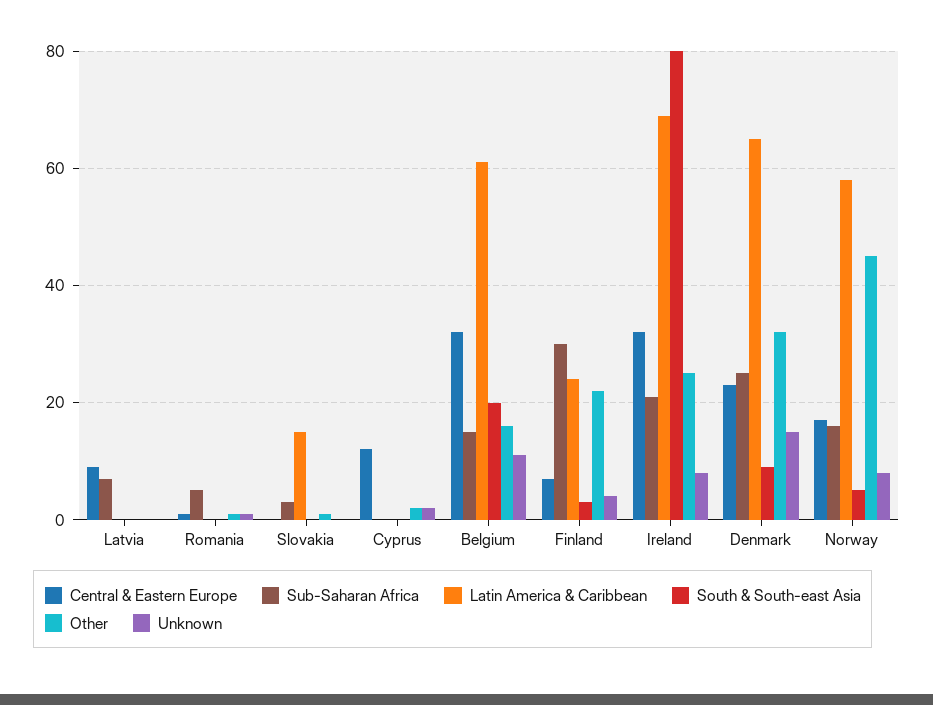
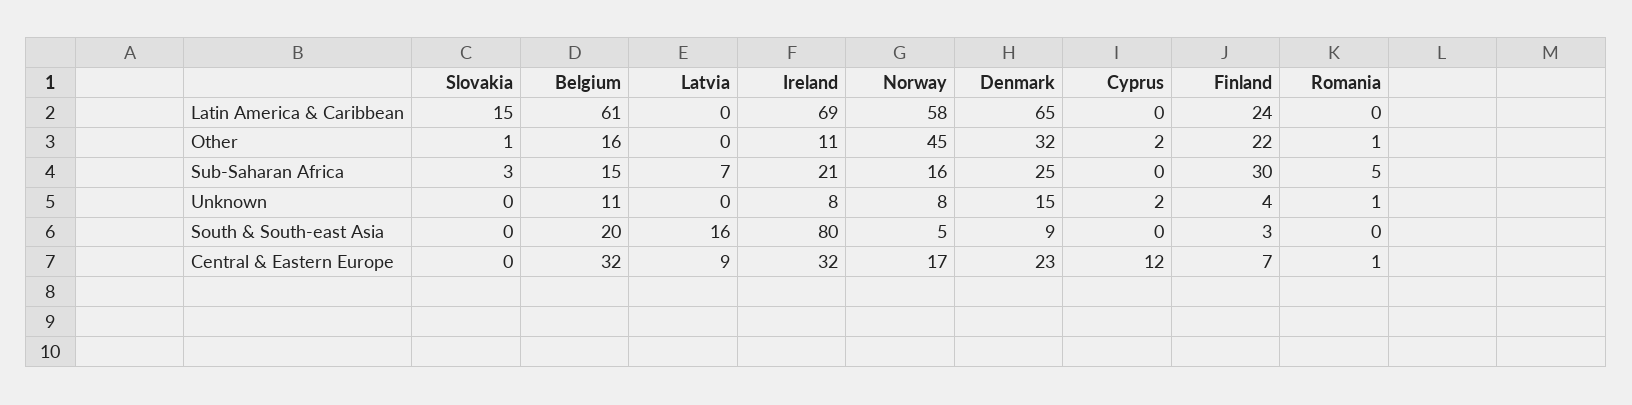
  {
    "Central & Eastern Europe": {
      "Latvia": 9,
      "Romania": 1,
      "Slovakia": 0,
      "Cyprus": 12,
      "Belgium": 32,
      "Finland": 7,
      "Ireland": 32,
      "Denmark": 23,
      "Norway": 17
    },
    "Sub-Saharan Africa": {
      "Latvia": 7,
      "Romania": 5,
      "Slovakia": 3,
      "Cyprus": 0,
      "Belgium": 15,
      "Finland": 30,
      "Ireland": 21,
      "Denmark": 25,
      "Norway": 16
    },
    "Latin America & Caribbean": {
      "Latvia": 0,
      "Romania": 0,
      "Slovakia": 15,
      "Cyprus": 0,
      "Belgium": 61,
      "Finland": 24,
      "Ireland": 69,
      "Denmark": 65,
      "Norway": 58
    },
    "South & South-east Asia": {
-     "Latvia": 0,
+     "Latvia": 16,
      "Romania": 0,
      "Slovakia": 0,
      "Cyprus": 0,
      "Belgium": 20,
      "Finland": 3,
      "Ireland": 80,
      "Denmark": 9,
      "Norway": 5
    },
    "Other": {
      "Latvia": 0,
      "Romania": 1,
      "Slovakia": 1,
      "Cyprus": 2,
      "Belgium": 16,
      "Finland": 22,
-     "Ireland": 25,
+     "Ireland": 11,
      "Denmark": 32,
      "Norway": 45
    },
    "Unknown": {
      "Latvia": 0,
      "Romania": 1,
      "Slovakia": 0,
      "Cyprus": 2,
      "Belgium": 11,
      "Finland": 4,
      "Ireland": 8,
      "Denmark": 15,
      "Norway": 8
    }
  }

